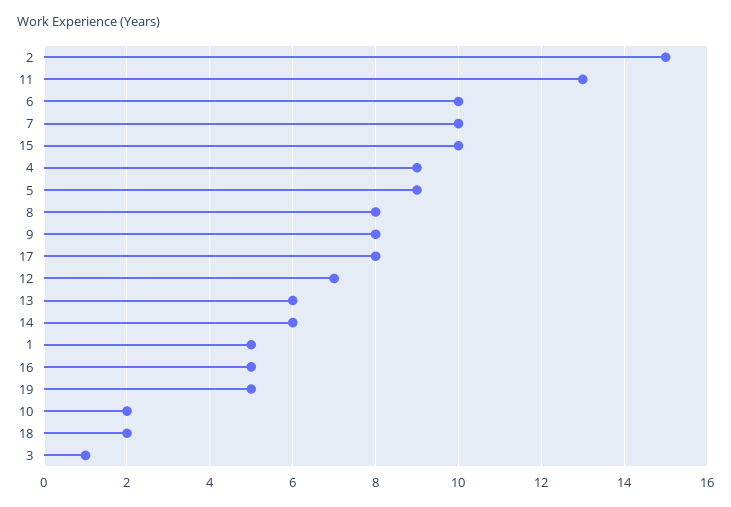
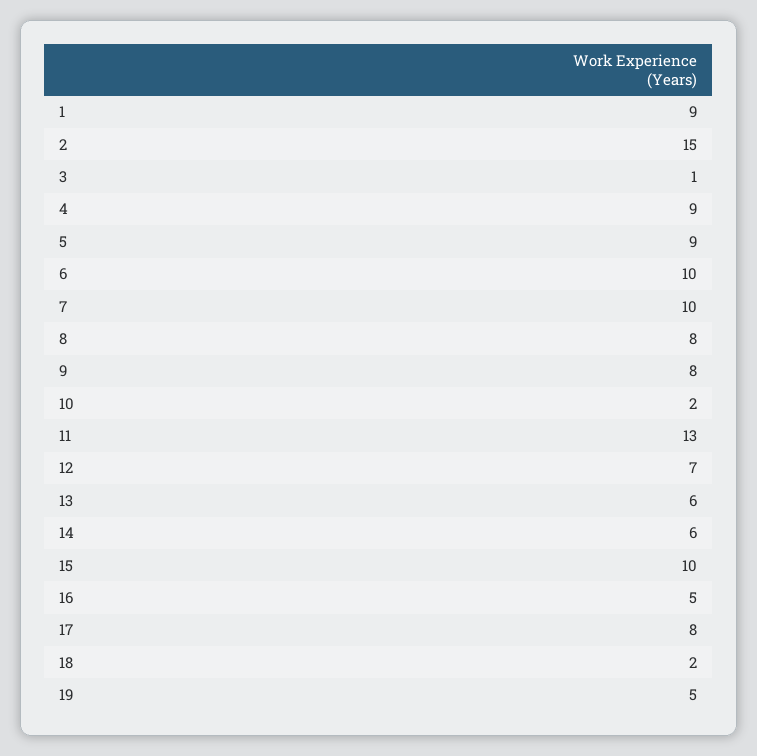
  {
    "2": 15,
    "11": 13,
    "6": 10,
    "7": 10,
    "15": 10,
    "4": 9,
    "5": 9,
    "8": 8,
    "9": 8,
    "17": 8,
    "12": 7,
    "13": 6,
    "14": 6,
-   "1": 5,
+   "1": 9,
    "16": 5,
    "19": 5,
    "10": 2,
    "18": 2,
    "3": 1
  }

